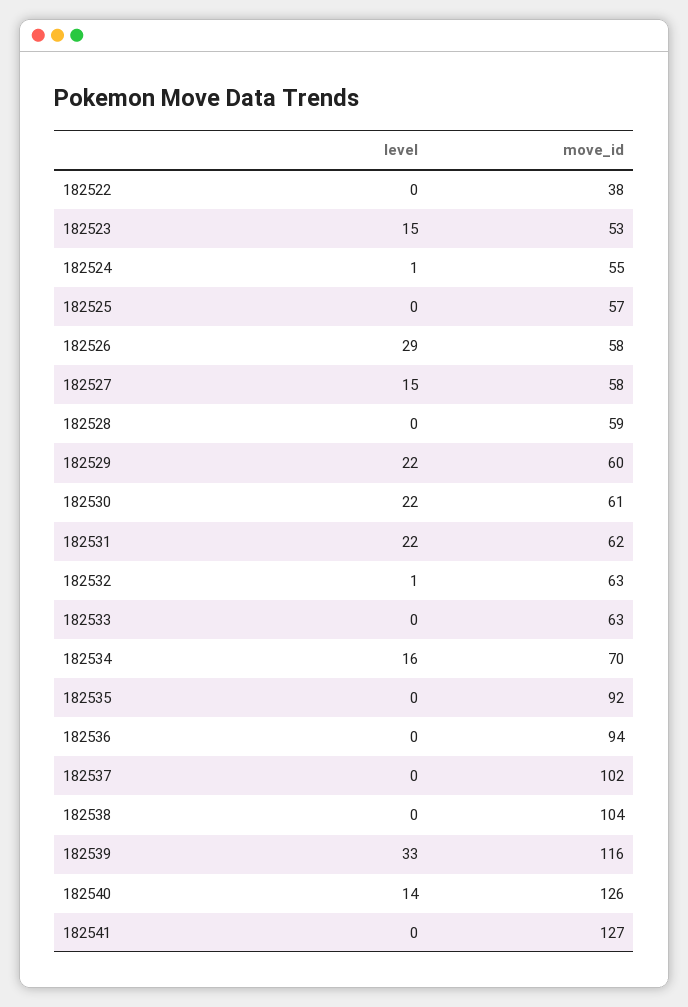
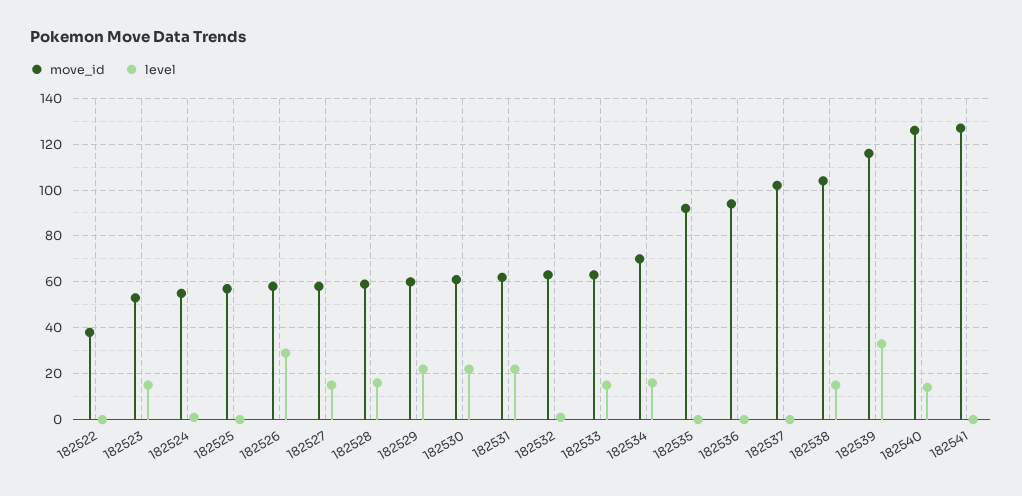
  {
    "level": {
      "182522": 0,
      "182523": 15,
      "182524": 1,
      "182525": 0,
      "182526": 29,
      "182527": 15,
-     "182528": 0,
+     "182528": 15,
      "182529": 22,
      "182530": 22,
      "182531": 22,
      "182532": 1,
-     "182533": 0,
+     "182533": 15,
      "182534": 16,
      "182535": 0,
      "182536": 0,
      "182537": 0,
-     "182538": 0,
+     "182538": 15,
      "182539": 33,
      "182540": 14,
      "182541": 0
    },
    "move_id": {
      "182522": 38,
      "182523": 53,
      "182524": 55,
      "182525": 57,
      "182526": 58,
      "182527": 58,
      "182528": 59,
      "182529": 60,
      "182530": 61,
      "182531": 62,
      "182532": 63,
      "182533": 63,
      "182534": 70,
      "182535": 92,
      "182536": 94,
      "182537": 102,
      "182538": 104,
      "182539": 116,
      "182540": 126,
      "182541": 127
    }
  }

